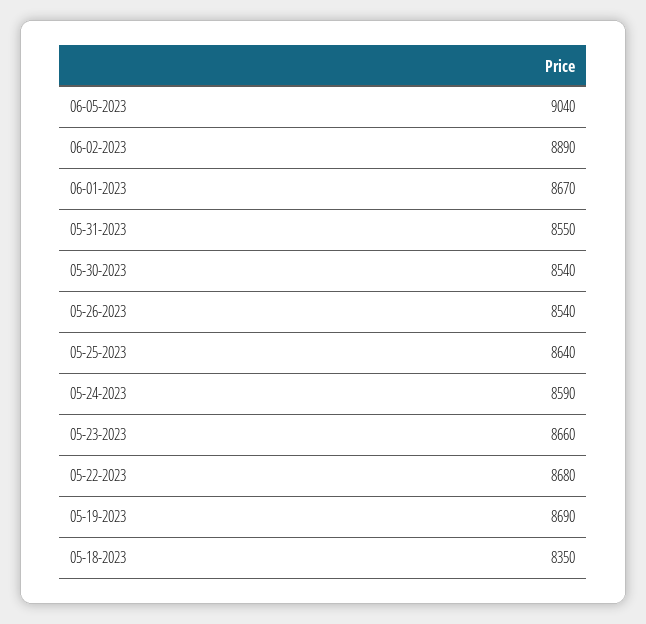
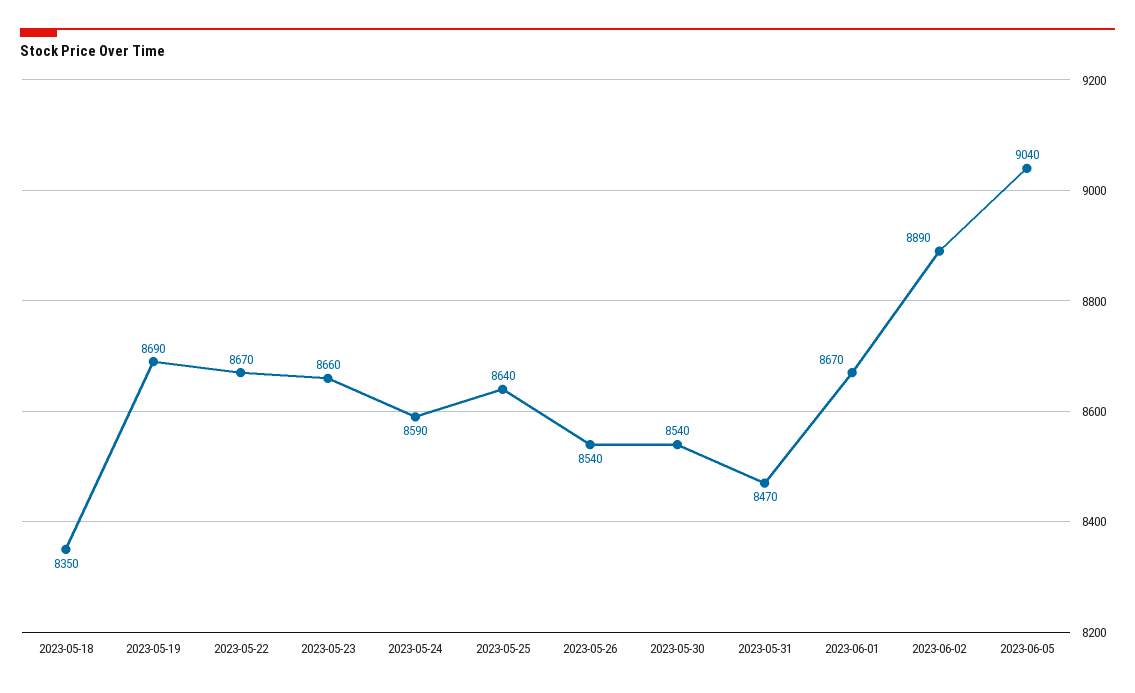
  {
    "06-05-2023": 9040,
    "06-02-2023": 8890,
    "06-01-2023": 8670,
-   "05-31-2023": 8550,
+   "05-31-2023": 8470,
    "05-30-2023": 8540,
    "05-26-2023": 8540,
    "05-25-2023": 8640,
    "05-24-2023": 8590,
    "05-23-2023": 8660,
-   "05-22-2023": 8680,
+   "05-22-2023": 8670,
    "05-19-2023": 8690,
    "05-18-2023": 8350
  }

